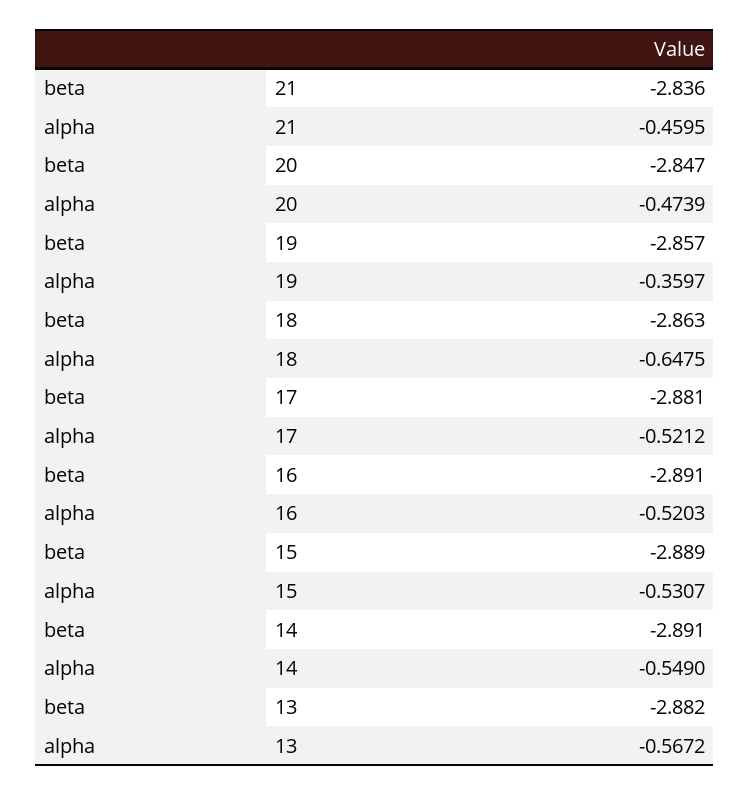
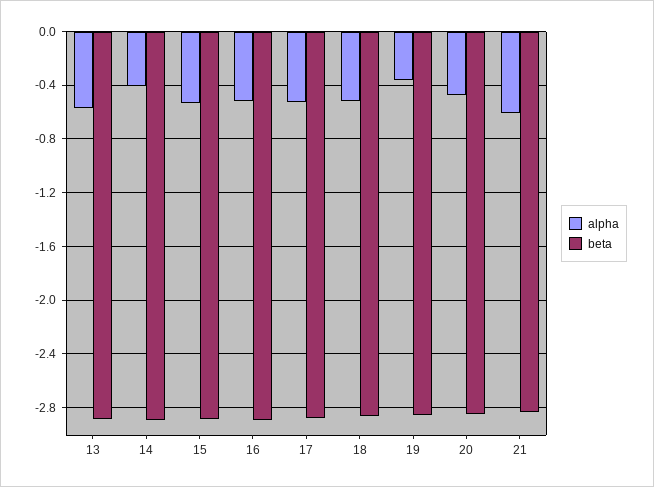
  {
    "beta": {
      "21": -2.836,
      "20": -2.847,
      "19": -2.857,
      "18": -2.863,
      "17": -2.881,
      "16": -2.891,
      "15": -2.889,
      "14": -2.891,
      "13": -2.882
    },
    "alpha": {
-     "21": -0.4595,
+     "21": -0.6,
      "20": -0.4739,
      "19": -0.3597,
-     "18": -0.6475,
+     "18": -0.5,
      "17": -0.5212,
      "16": -0.5203,
      "15": -0.5307,
-     "14": -0.549,
+     "14": -0.4,
      "13": -0.5672
    }
  }

